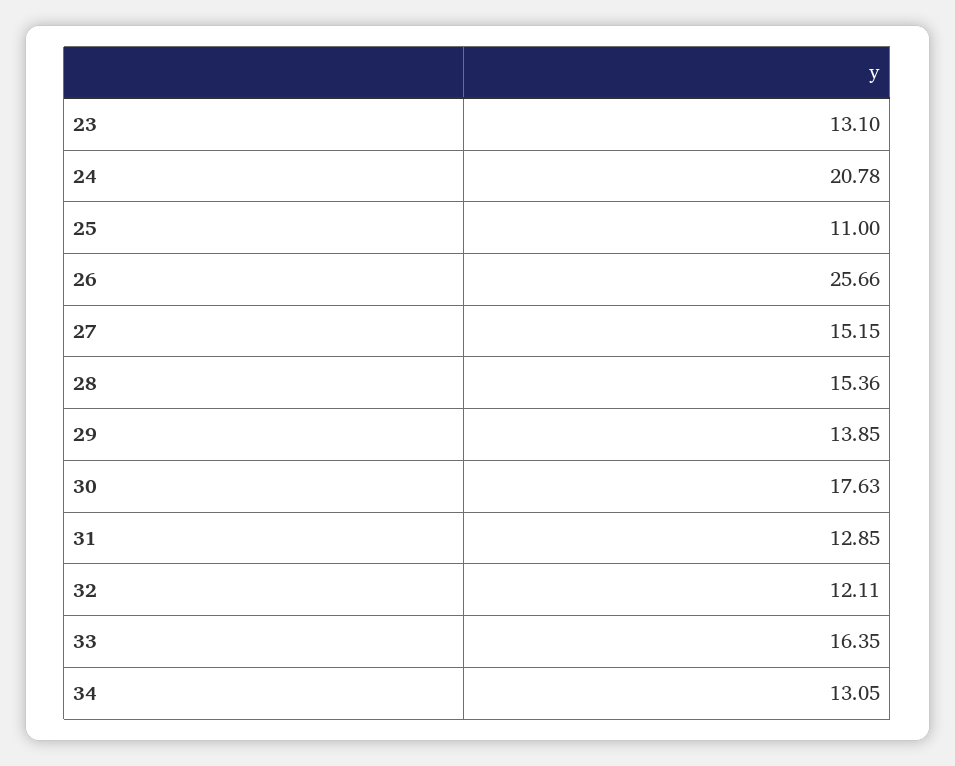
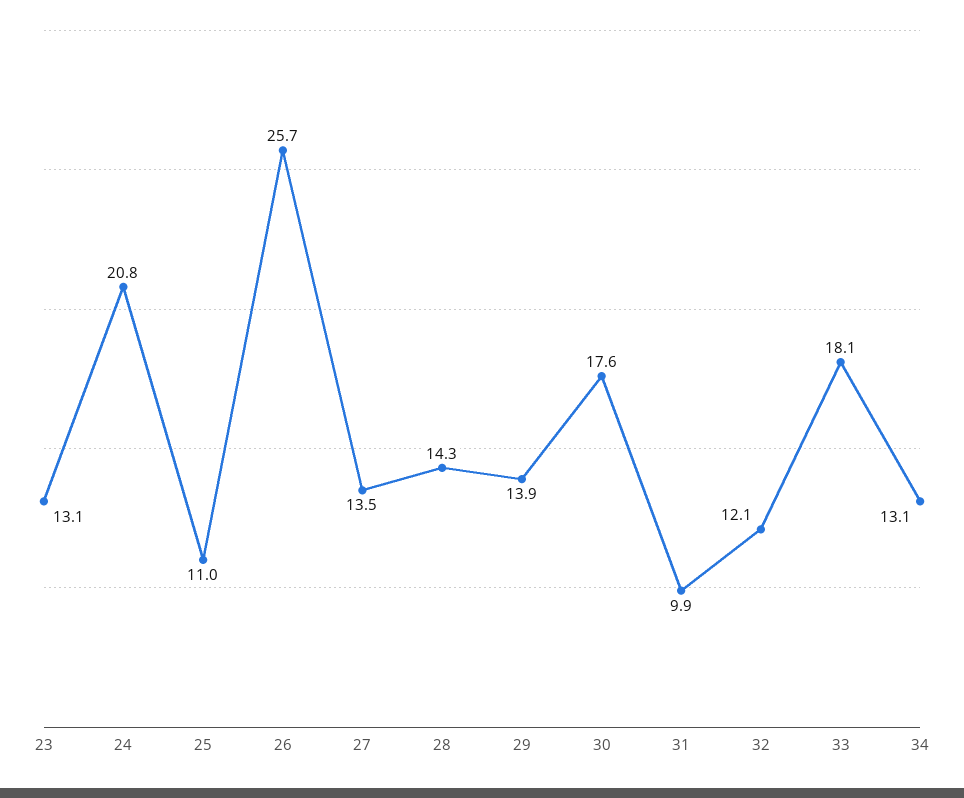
  {
    "23": 13.1,
    "24": 20.78,
    "25": 11,
    "26": 25.66,
-   "27": 15.15,
+   "27": 13.5,
-   "28": 15.36,
+   "28": 14.3,
    "29": 13.85,
    "30": 17.63,
-   "31": 12.85,
+   "31": 9.9,
    "32": 12.11,
-   "33": 16.35,
+   "33": 18.1,
    "34": 13.05
  }

